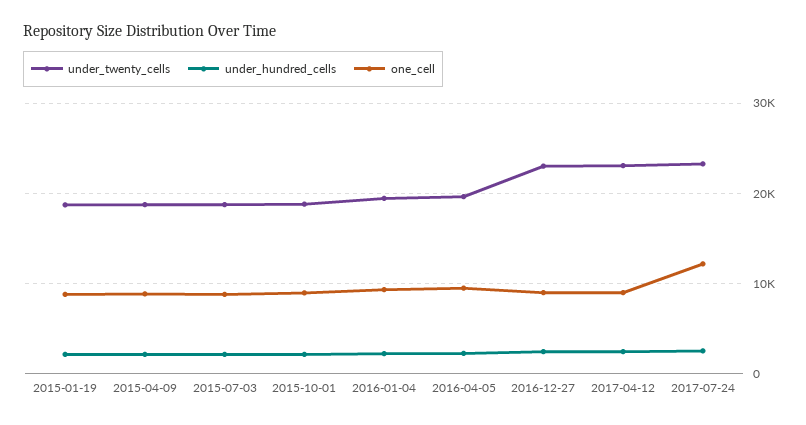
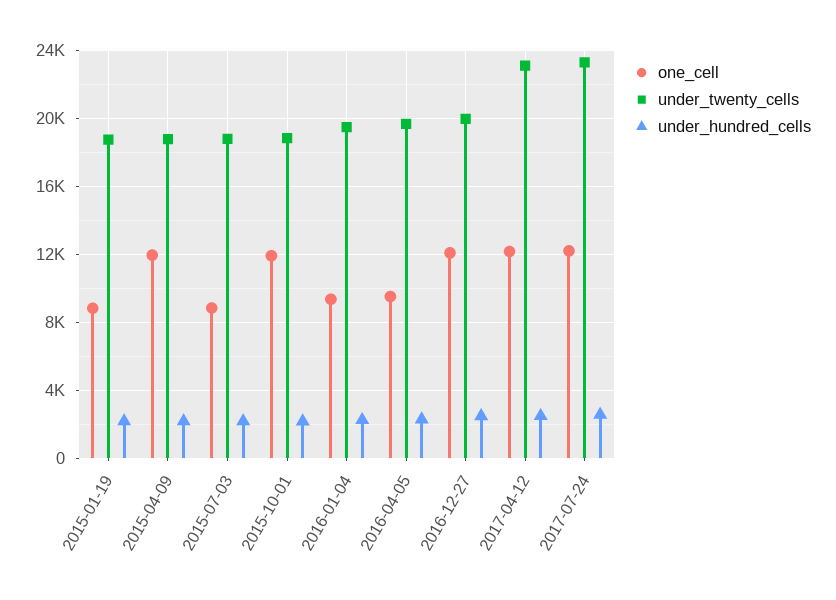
  {
    "under_twenty_cells": {
      "2015-01-19": 18500,
      "2015-04-09": 19000,
      "2015-07-03": 19000,
      "2015-10-01": 19000,
      "2016-01-04": 19500,
      "2016-04-05": 19500,
-     "2016-12-27": 23000,
+     "2016-12-27": 20000,
      "2017-04-12": 23000,
      "2017-07-24": 23500
    },
    "under_hundred_cells": {
      "2015-01-19": 2000,
      "2015-04-09": 2000,
      "2015-07-03": 2000,
      "2015-10-01": 2000,
      "2016-01-04": 2000,
      "2016-04-05": 2500,
      "2016-12-27": 2500,
      "2017-04-12": 2500,
      "2017-07-24": 2500
    },
    "one_cell": {
      "2015-01-19": 9000,
-     "2015-04-09": 9000,
+     "2015-04-09": 12000,
      "2015-07-03": 9000,
-     "2015-10-01": 9000,
+     "2015-10-01": 12000,
      "2016-01-04": 9500,
      "2016-04-05": 9500,
-     "2016-12-27": 9000,
+     "2016-12-27": 12000,
-     "2017-04-12": 9000,
+     "2017-04-12": 12000,
      "2017-07-24": 12000
    }
  }

